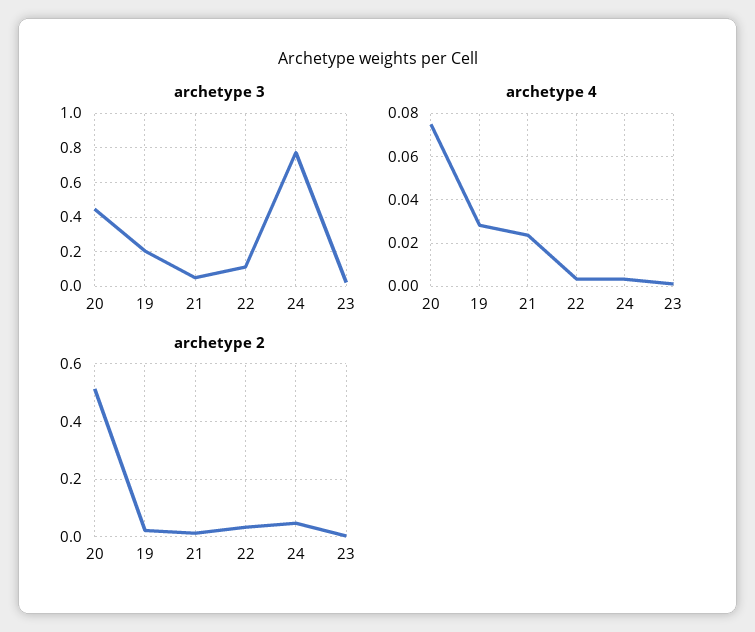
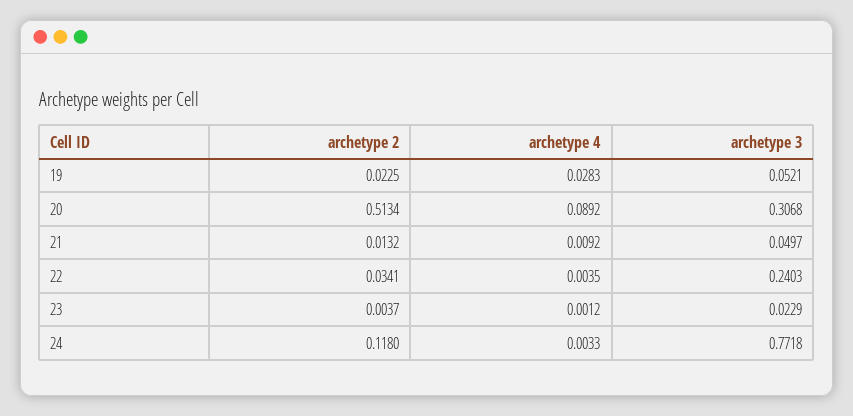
  {
    "archetype 3": {
-     "20": 0.45,
+     "20": 0.3068,
-     "19": 0.2,
+     "19": 0.0521,
      "21": 0.0497,
-     "22": 0.1,
+     "22": 0.2403,
      "24": 0.7718,
      "23": 0.0229
    },
    "archetype 4": {
-     "20": 0.075,
+     "20": 0.0892,
      "19": 0.0283,
-     "21": 0.025,
+     "21": 0.0092,
      "22": 0.0035,
      "24": 0.0033,
      "23": 0.0012
    },
    "archetype 2": {
      "20": 0.5134,
      "19": 0.0225,
      "21": 0.0132,
      "22": 0.0341,
-     "24": 0.05,
+     "24": 0.118,
      "23": 0.0037
    }
  }

